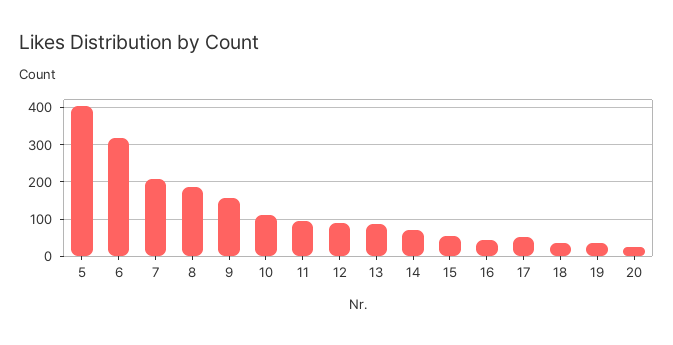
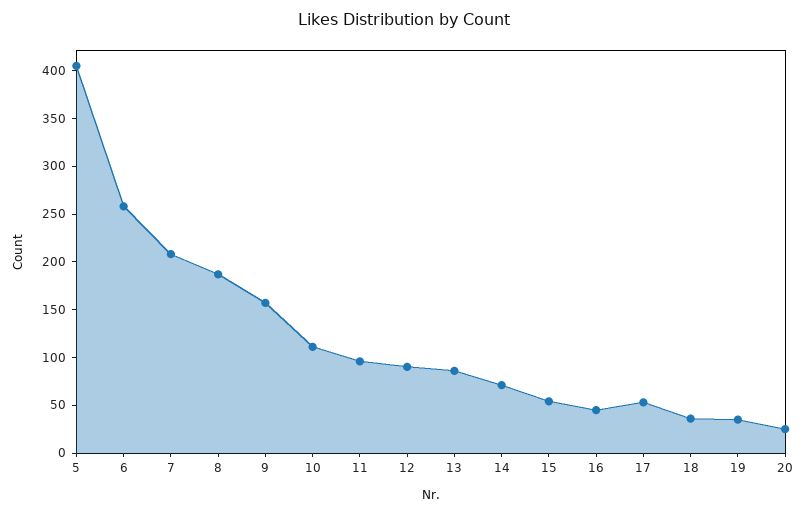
  {
    "5": 410,
-   "6": 320,
+   "6": 260,
    "7": 210,
    "8": 190,
    "9": 160,
    "10": 110,
    "11": 100,
    "12": 90,
    "13": 90,
    "14": 70,
    "15": 50,
    "16": 50,
    "17": 50,
    "18": 40,
    "19": 40,
    "20": 30
  }

